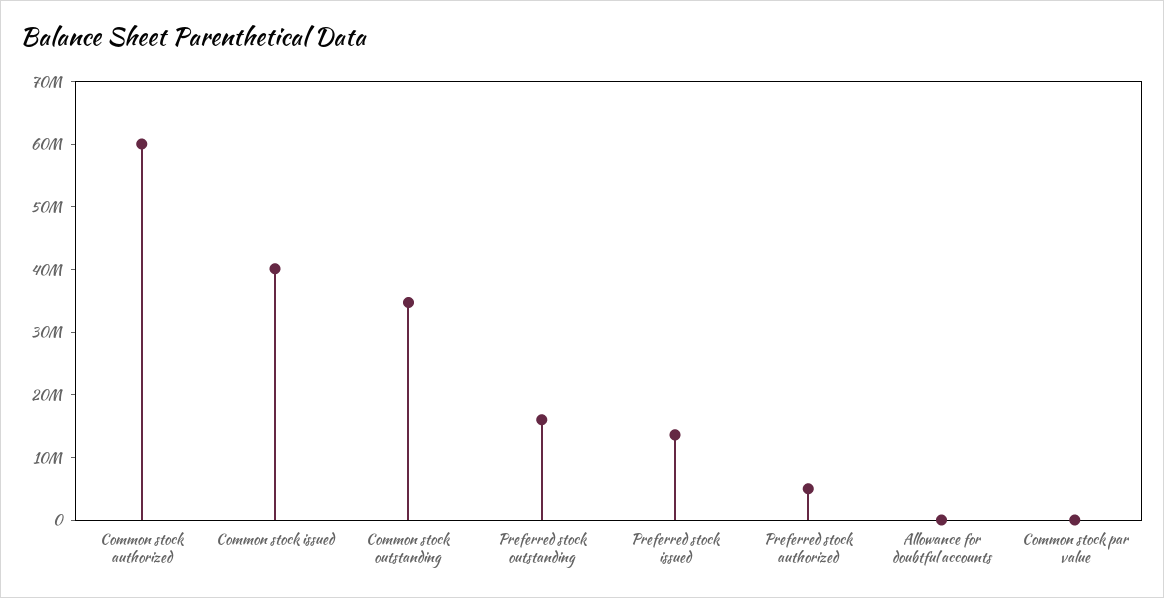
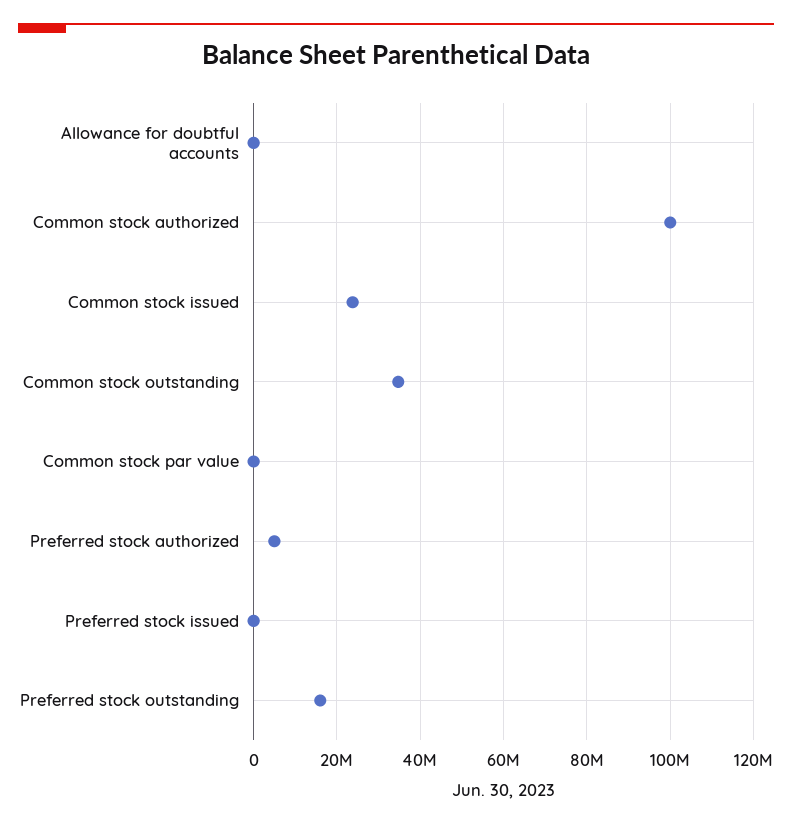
  {
-   "Common stock authorized": 60000000,
+   "Common stock authorized": 100000000,
-   "Common stock issued": 40000000,
+   "Common stock issued": 24000000,
    "Common stock outstanding": 34000000,
    "Preferred stock outstanding": 16000000,
-   "Preferred stock issued": 14000000,
+   "Preferred stock issued": 0,
    "Preferred stock authorized": 6000000,
    "Allowance for doubtful accounts": 0,
    "Common stock par value": 0
  }

